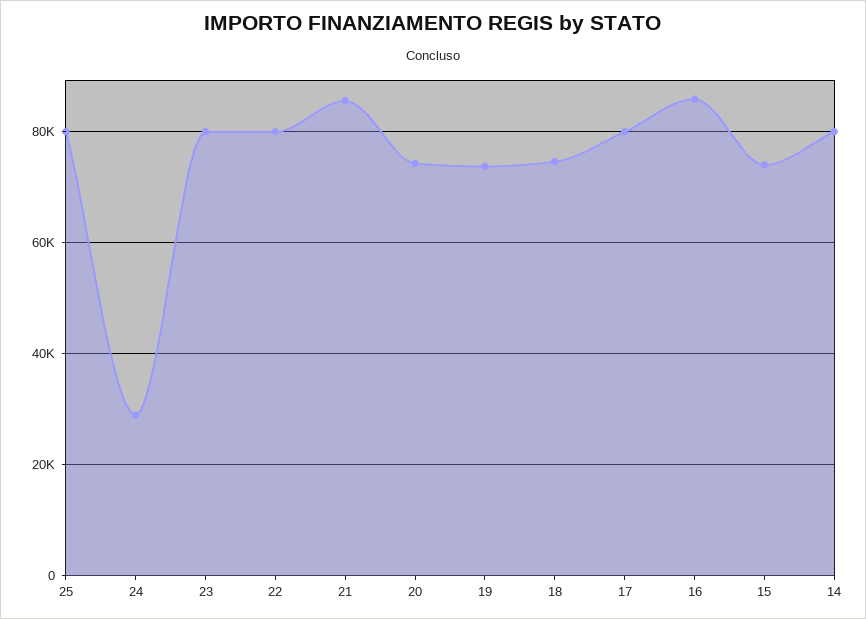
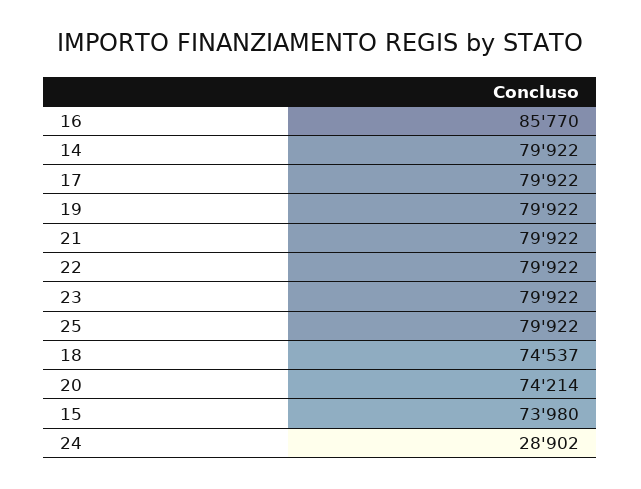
  {
    "25": 79922,
    "24": 28902,
    "23": 79922,
    "22": 79922,
-   "21": 86000,
+   "21": 79922,
    "20": 74214,
-   "19": 74000,
+   "19": 79922,
    "18": 74537,
    "17": 79922,
    "16": 85770,
    "15": 73980,
    "14": 79922
  }

